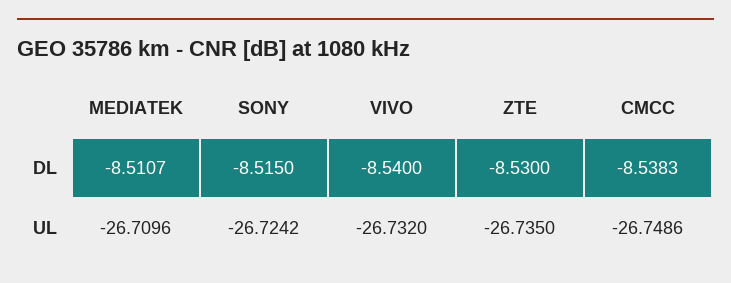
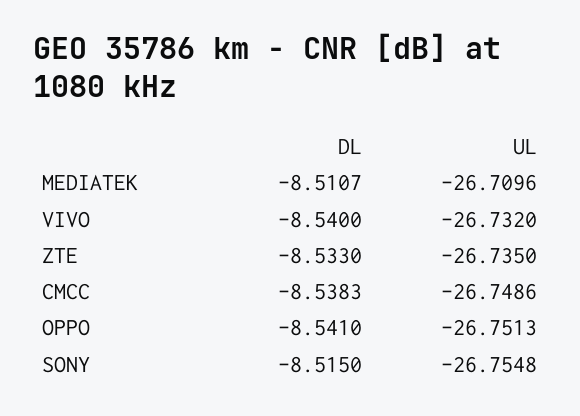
  {
    "MEDIATEK": {
      "DL": -8.5107,
      "UL": -26.7096
    },
    "SONY": {
      "DL": -8.515,
-     "UL": -26.7242
+     "UL": -26.7548
    },
    "VIVO": {
      "DL": -8.54,
      "UL": -26.732
    },
    "ZTE": {
-     "DL": -8.53,
+     "DL": -8.533,
      "UL": -26.735
    },
    "CMCC": {
      "DL": -8.5383,
      "UL": -26.7486
-   }
+   },
+   "OPPO": {
+     "DL": -8.541,
+     "UL": -26.7513
+   }
  }

